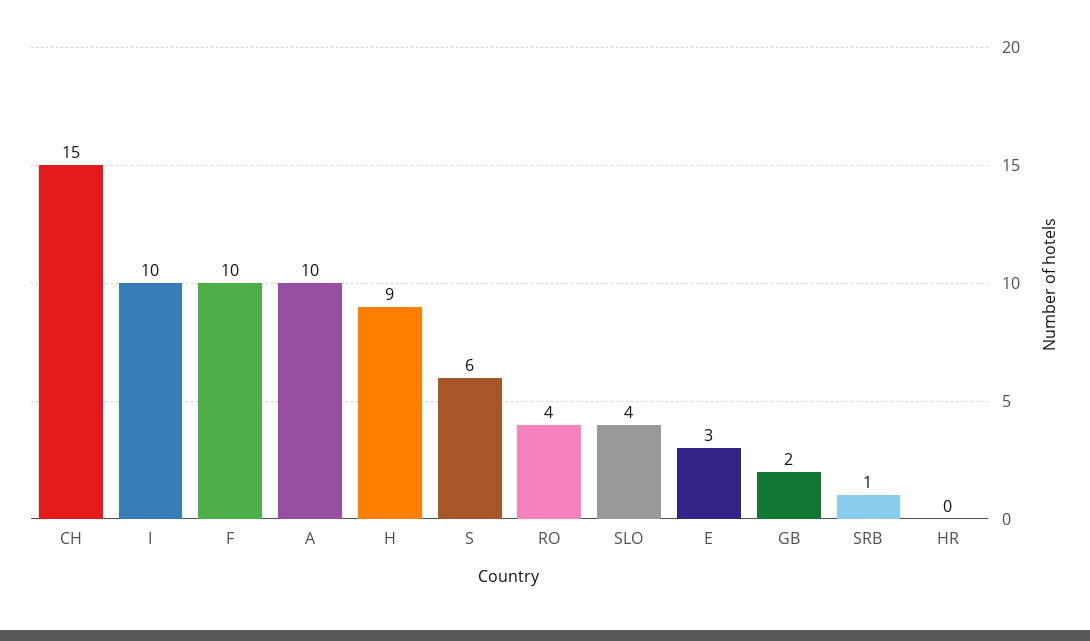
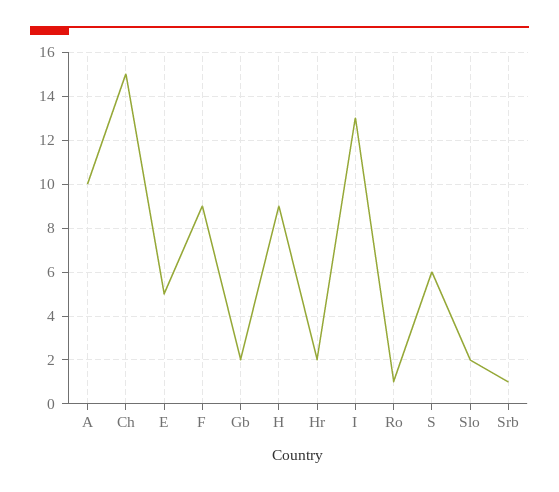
  {
    "CH": 15,
-   "I": 10,
+   "I": 13,
-   "F": 10,
+   "F": 9,
    "A": 10,
    "H": 9,
    "S": 6,
-   "RO": 4,
+   "RO": 1,
-   "SLO": 4,
+   "SLO": 2,
-   "E": 3,
+   "E": 5,
    "GB": 2,
    "SRB": 1,
-   "HR": 0
+   "HR": 2
  }

